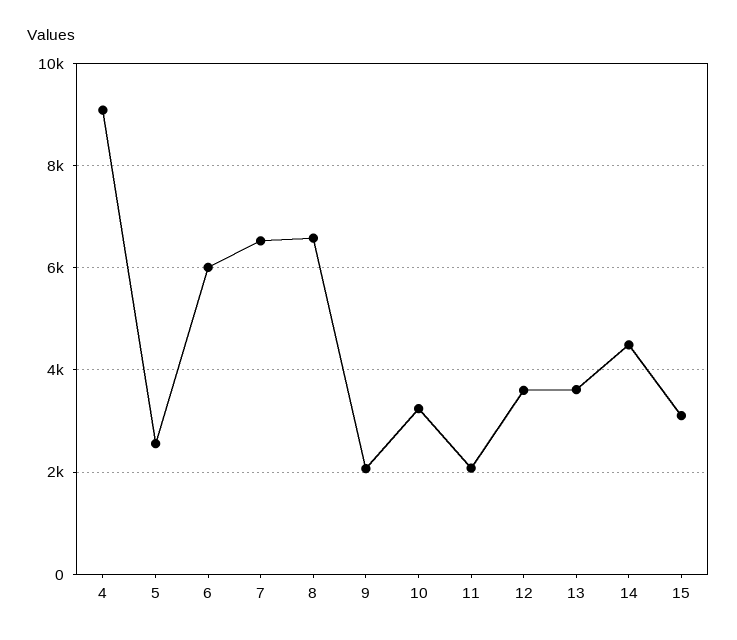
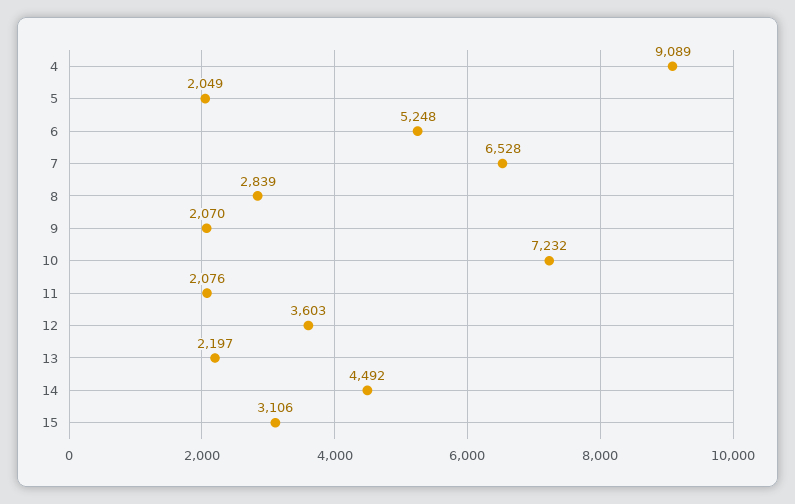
  {
    "4": 9089,
-   "5": 2600,
+   "5": 2049,
-   "6": 6000,
+   "6": 5248,
    "7": 6528,
-   "8": 6600,
+   "8": 2839,
    "9": 2070,
-   "10": 3200,
+   "10": 7232,
    "11": 2076,
    "12": 3603,
-   "13": 3600,
+   "13": 2197,
    "14": 4492,
    "15": 3106
  }

